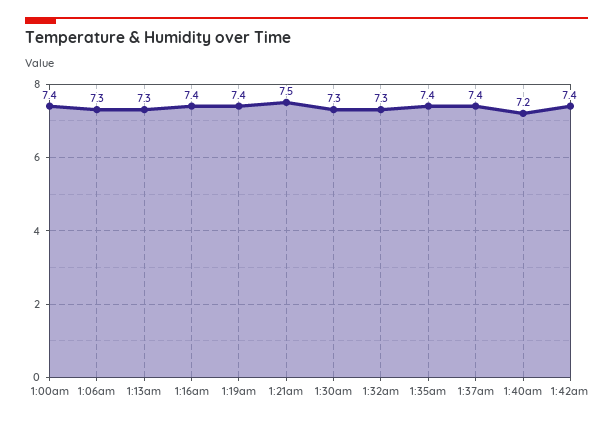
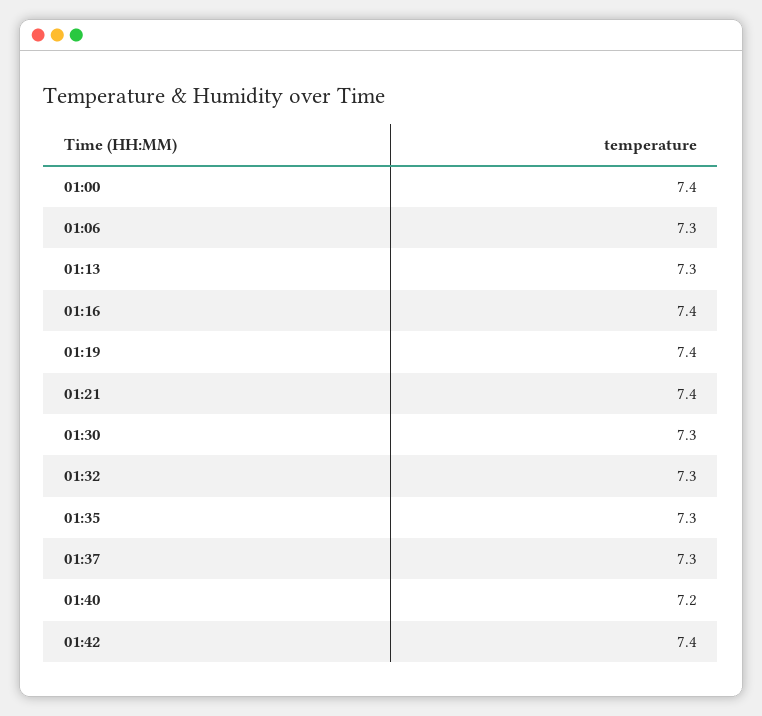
  {
    "1:00am": 7.4,
    "1:06am": 7.3,
    "1:13am": 7.3,
    "1:16am": 7.4,
    "1:19am": 7.4,
-   "1:21am": 7.5,
+   "1:21am": 7.4,
    "1:30am": 7.3,
    "1:32am": 7.3,
-   "1:35am": 7.4,
+   "1:35am": 7.3,
-   "1:37am": 7.4,
+   "1:37am": 7.3,
    "1:40am": 7.2,
    "1:42am": 7.4
  }

